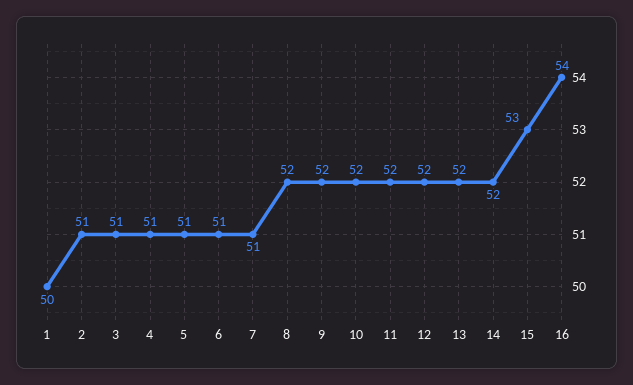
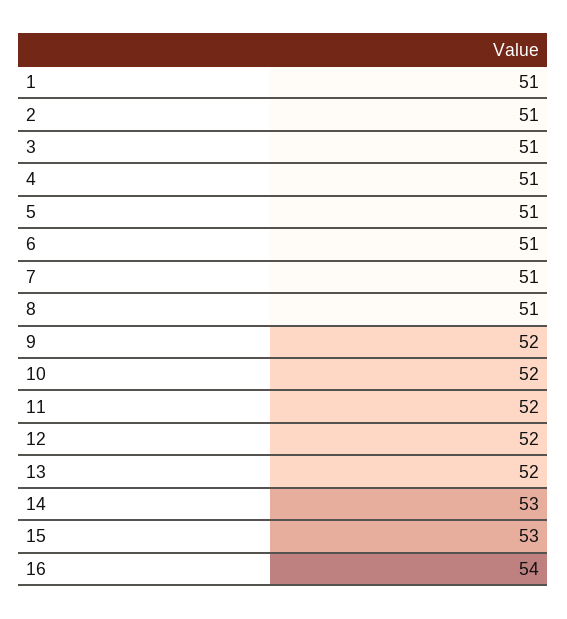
  {
-   "1": 50,
+   "1": 51,
    "2": 51,
    "3": 51,
    "4": 51,
    "5": 51,
    "6": 51,
    "7": 51,
-   "8": 52,
+   "8": 51,
    "9": 52,
    "10": 52,
    "11": 52,
    "12": 52,
    "13": 52,
-   "14": 52,
+   "14": 53,
    "15": 53,
    "16": 54
  }

